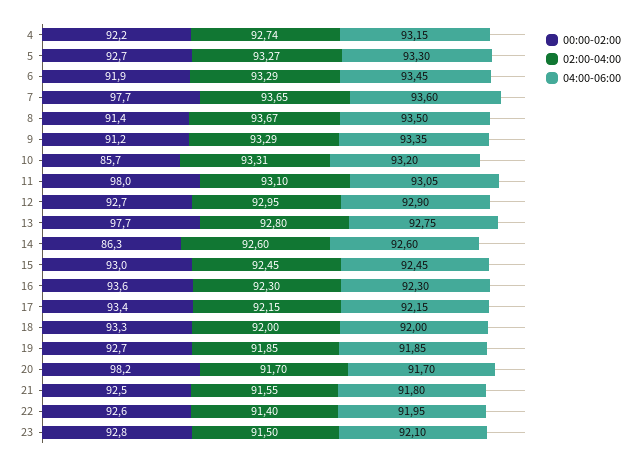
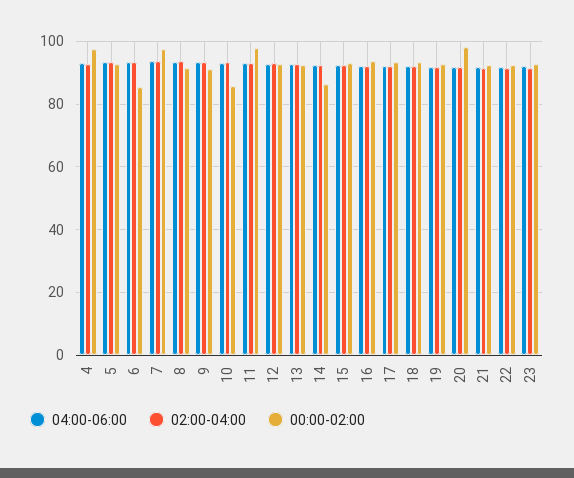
  {
    "00:00-02:00": {
-     "4": 92.2,
+     "4": 98,
      "5": 92.7,
-     "6": 91.9,
+     "6": 86,
      "7": 97.7,
      "8": 91.4,
      "9": 91.2,
      "10": 85.7,
      "11": 98,
      "12": 92.7,
-     "13": 97.7,
+     "13": 92,
      "14": 86.3,
      "15": 93,
      "16": 93.6,
      "17": 93.4,
      "18": 93.3,
      "19": 92.7,
      "20": 98.2,
      "21": 92.5,
      "22": 92.6,
      "23": 92.8
    },
    "02:00-04:00": {
      "4": 92.74,
      "5": 93.27,
      "6": 93.29,
      "7": 93.65,
      "8": 93.67,
      "9": 93.29,
      "10": 93.31,
      "11": 93.1,
      "12": 92.95,
      "13": 92.8,
      "14": 92.6,
      "15": 92.45,
      "16": 92.3,
      "17": 92.15,
      "18": 92,
      "19": 91.85,
      "20": 91.7,
      "21": 91.55,
      "22": 91.4,
      "23": 91.5
    },
    "04:00-06:00": {
      "4": 93.15,
      "5": 93.3,
      "6": 93.45,
      "7": 93.6,
      "8": 93.5,
      "9": 93.35,
      "10": 93.2,
      "11": 93.05,
      "12": 92.9,
      "13": 92.75,
      "14": 92.6,
      "15": 92.45,
      "16": 92.3,
      "17": 92.15,
      "18": 92,
      "19": 91.85,
      "20": 91.7,
      "21": 91.8,
      "22": 91.95,
      "23": 92.1
    }
  }

